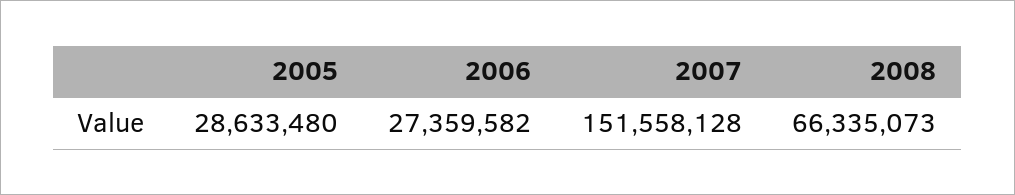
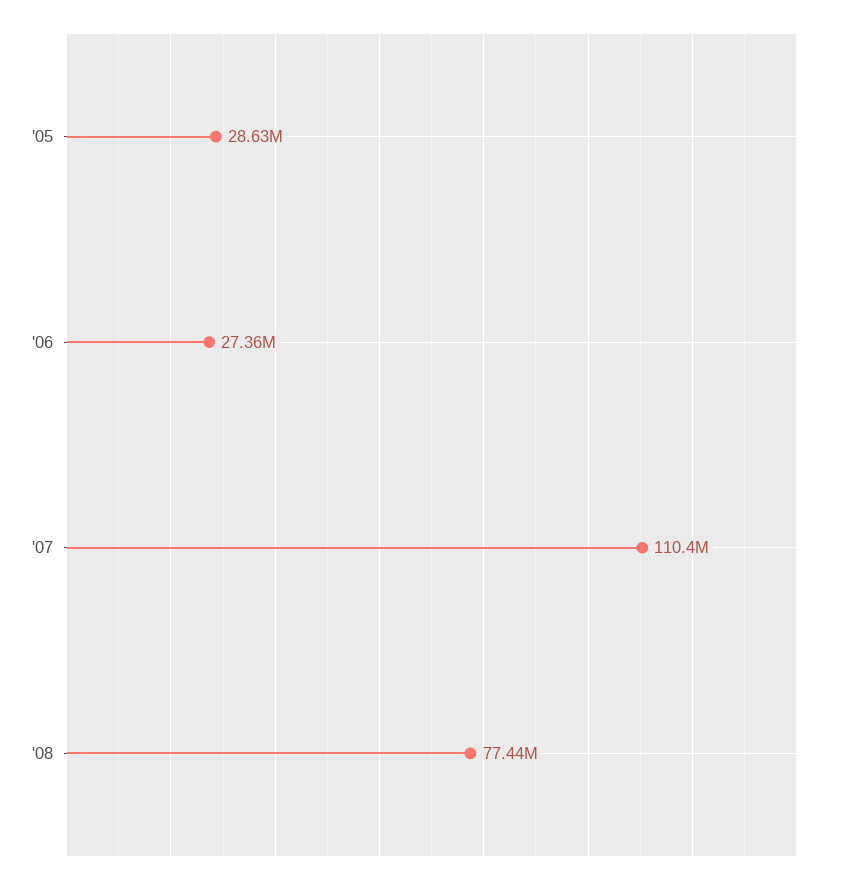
  {
    "2005": 28633480,
    "2006": 27359582,
-   "2007": 151558128,
+   "2007": 110400000,
-   "2008": 66335073
+   "2008": 77440000
  }

